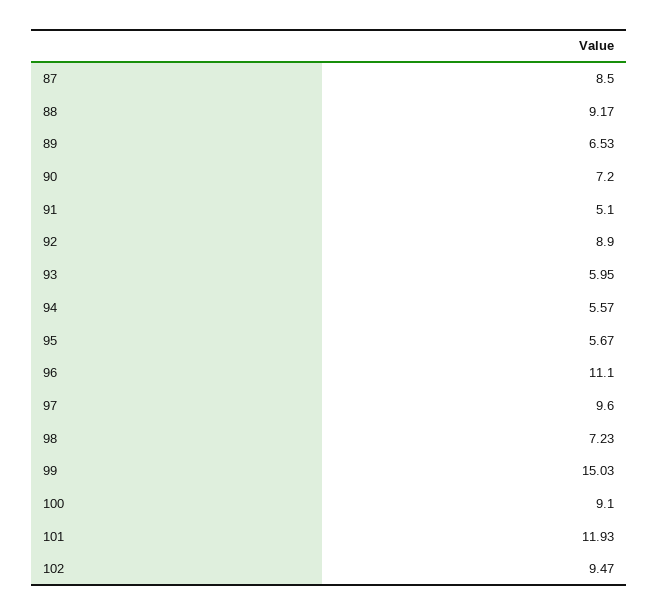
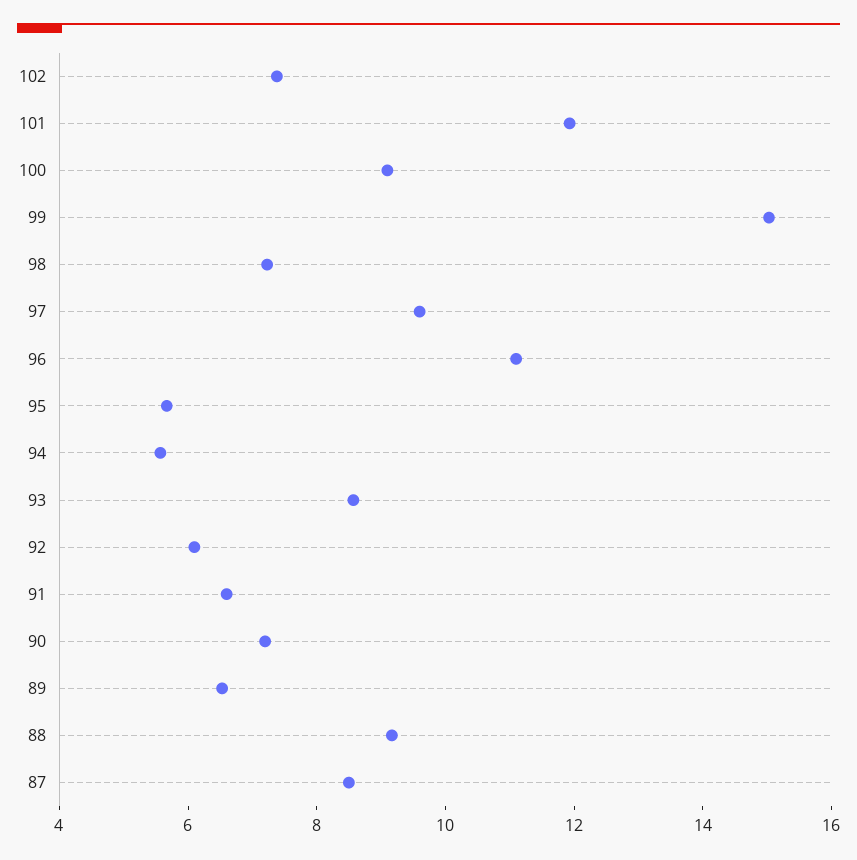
  {
    "87": 8.5,
    "88": 9.17,
    "89": 6.53,
    "90": 7.2,
-   "91": 5.1,
+   "91": 6.5,
-   "92": 8.9,
+   "92": 6,
-   "93": 5.95,
+   "93": 8.5,
    "94": 5.57,
    "95": 5.67,
    "96": 11.1,
    "97": 9.6,
    "98": 7.23,
    "99": 15.03,
    "100": 9.1,
    "101": 11.93,
-   "102": 9.47
+   "102": 7.5
  }

